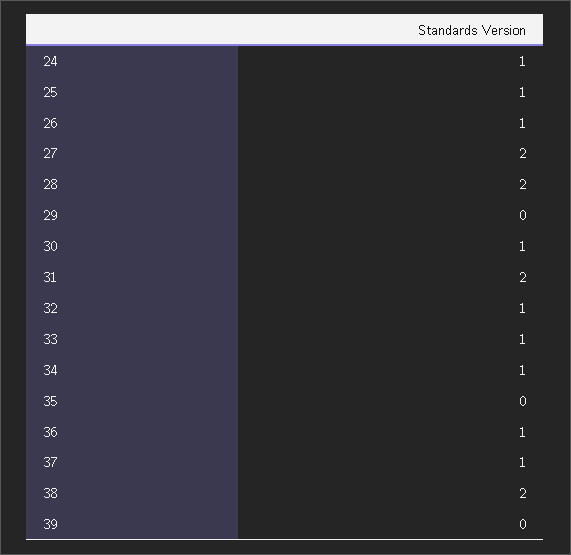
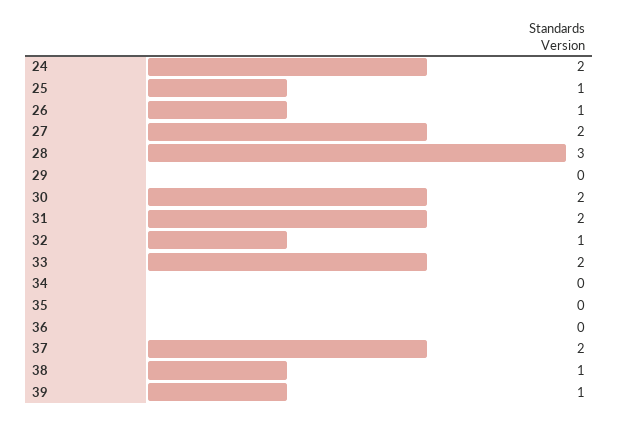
  {
-   "24": 1,
+   "24": 2,
    "25": 1,
    "26": 1,
    "27": 2,
-   "28": 2,
+   "28": 3,
    "29": 0,
-   "30": 1,
+   "30": 2,
    "31": 2,
    "32": 1,
-   "33": 1,
+   "33": 2,
-   "34": 1,
+   "34": 0,
    "35": 0,
-   "36": 1,
+   "36": 0,
-   "37": 1,
+   "37": 2,
-   "38": 2,
+   "38": 1,
-   "39": 0
+   "39": 1
  }

